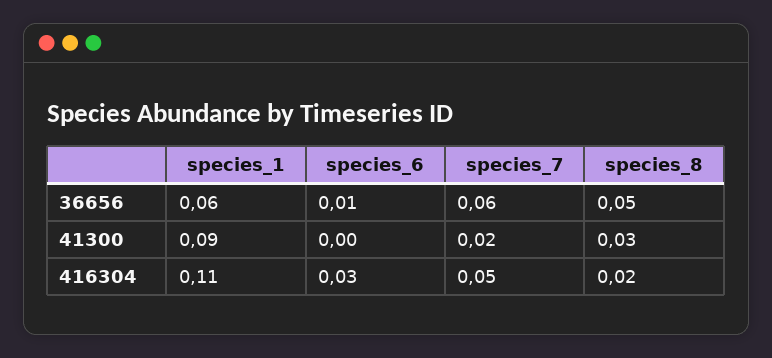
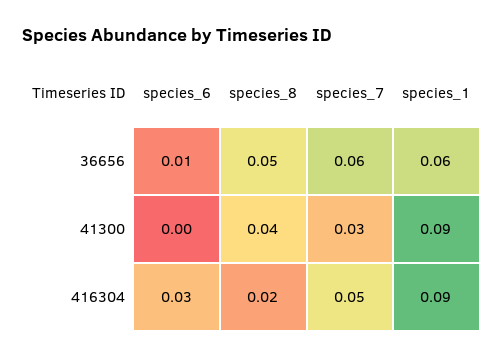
  {
    "species_1": {
      "36656": 0.06,
      "41300": 0.09,
-     "416304": 0.11
+     "416304": 0.09
    },
    "species_6": {
      "36656": 0.01,
      "41300": 0,
      "416304": 0.03
    },
    "species_7": {
      "36656": 0.06,
-     "41300": 0.02,
+     "41300": 0.03,
      "416304": 0.05
    },
    "species_8": {
      "36656": 0.05,
-     "41300": 0.03,
+     "41300": 0.04,
      "416304": 0.02
    }
  }

